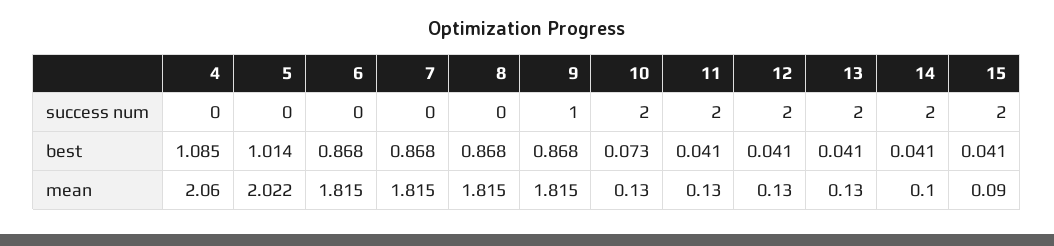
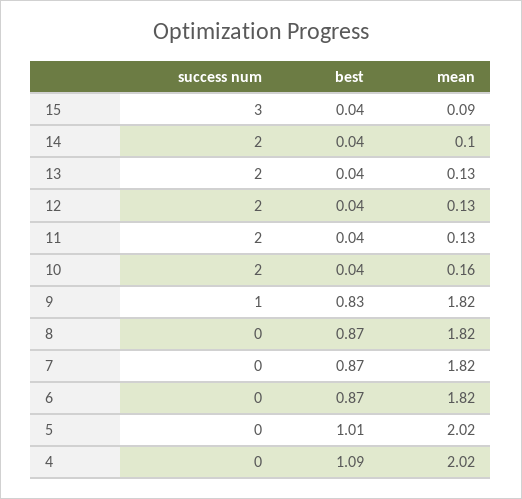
  {
    "4": {
      "success num": 0,
      "best": 1.085,
-     "mean": 2.06
+     "mean": 2.02
    },
    "5": {
      "success num": 0,
      "best": 1.014,
      "mean": 2.022
    },
    "6": {
      "success num": 0,
      "best": 0.868,
      "mean": 1.815
    },
    "7": {
      "success num": 0,
      "best": 0.868,
      "mean": 1.815
    },
    "8": {
      "success num": 0,
      "best": 0.868,
      "mean": 1.815
    },
    "9": {
      "success num": 1,
-     "best": 0.868,
+     "best": 0.83,
      "mean": 1.815
    },
    "10": {
      "success num": 2,
-     "best": 0.073,
+     "best": 0.04,
-     "mean": 0.13
+     "mean": 0.16
    },
    "11": {
      "success num": 2,
      "best": 0.041,
      "mean": 0.13
    },
    "12": {
      "success num": 2,
      "best": 0.041,
      "mean": 0.13
    },
    "13": {
      "success num": 2,
      "best": 0.041,
      "mean": 0.13
    },
    "14": {
      "success num": 2,
      "best": 0.041,
      "mean": 0.1
    },
    "15": {
-     "success num": 2,
+     "success num": 3,
      "best": 0.041,
      "mean": 0.09
    }
  }

